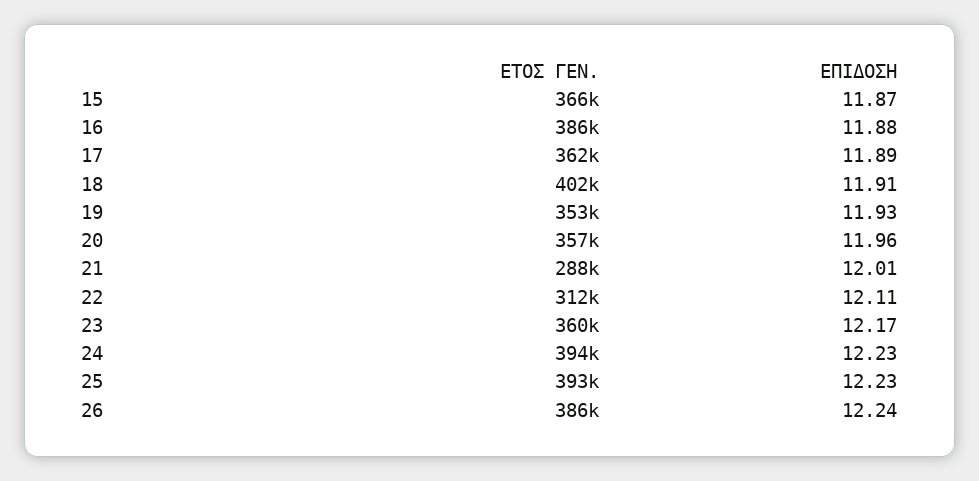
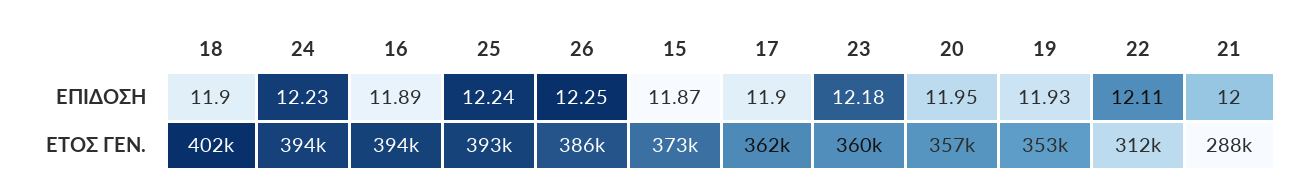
  {
    "ΕΤΟΣ ΓΕΝ.": {
-     "15": 366000,
+     "15": 373000,
-     "16": 386000,
+     "16": 394000,
      "17": 362000,
      "18": 402000,
      "19": 353000,
      "20": 357000,
      "21": 288000,
      "22": 312000,
      "23": 360000,
      "24": 394000,
      "25": 393000,
      "26": 386000
    },
    "ΕΠΙΔΟΣΗ": {
      "15": 11.87,
-     "16": 11.88,
+     "16": 11.89,
-     "17": 11.89,
+     "17": 11.9,
-     "18": 11.91,
+     "18": 11.9,
      "19": 11.93,
-     "20": 11.96,
+     "20": 11.95,
-     "21": 12.01,
+     "21": 12,
      "22": 12.11,
-     "23": 12.17,
+     "23": 12.18,
      "24": 12.23,
-     "25": 12.23,
+     "25": 12.24,
-     "26": 12.24
+     "26": 12.25
    }
  }

